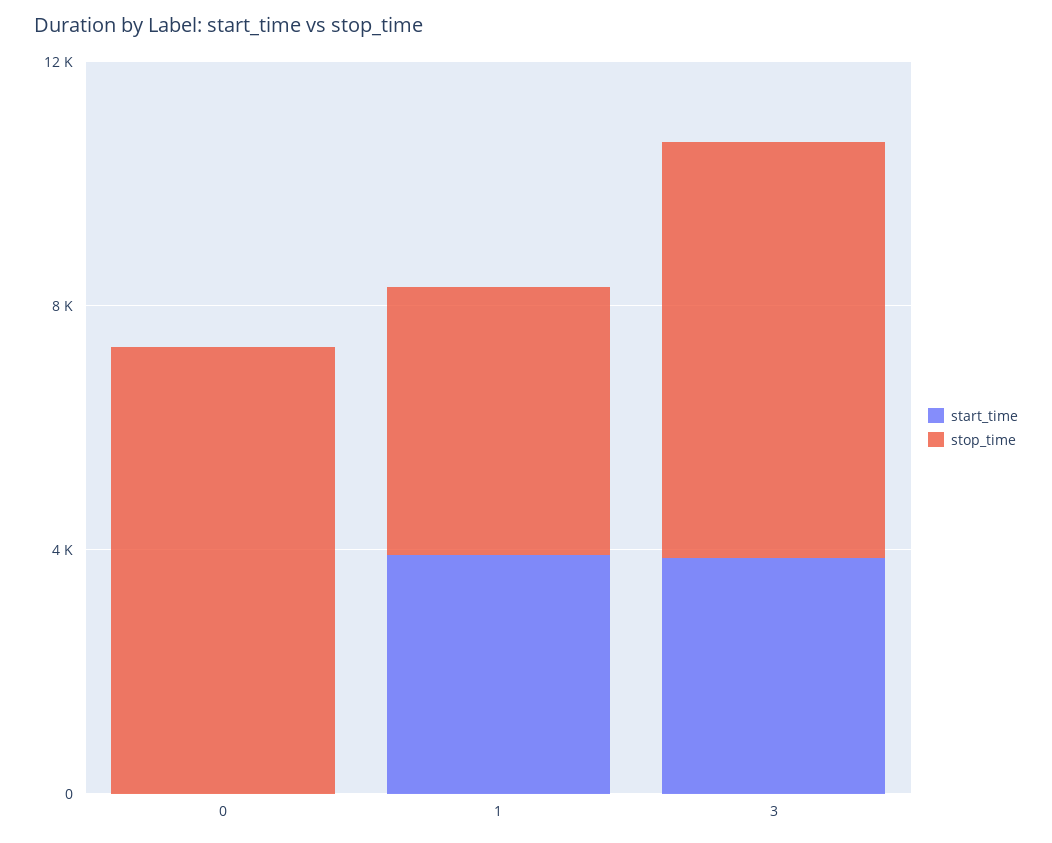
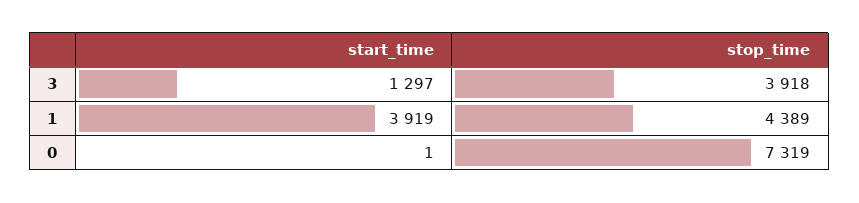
  {
    "start_time": {
      "0": 1,
      "1": 3919,
-     "3": 4000
+     "3": 1297
    },
    "stop_time": {
      "0": 7319,
      "1": 4389,
-     "3": 7000
+     "3": 3918
    }
  }

